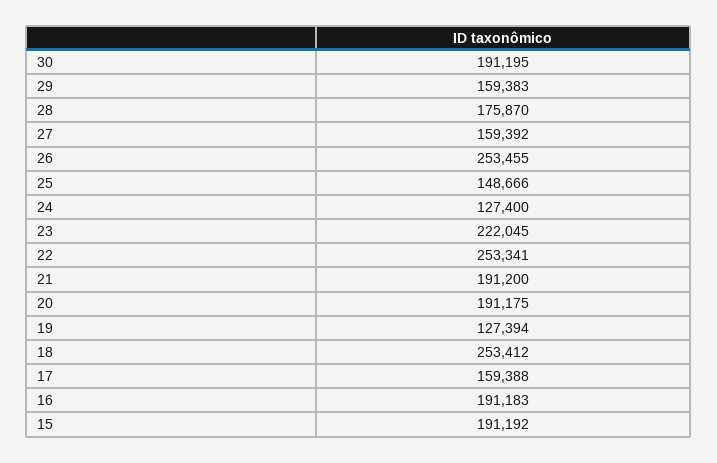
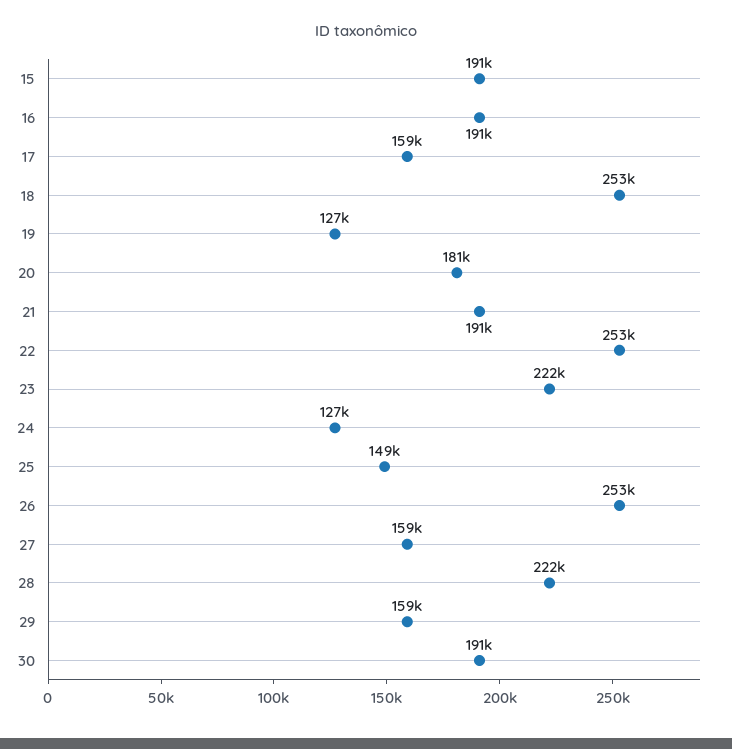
  {
    "30": 191195,
    "29": 159383,
-   "28": 175870,
+   "28": 222000,
    "27": 159392,
    "26": 253455,
    "25": 148666,
    "24": 127400,
    "23": 222045,
    "22": 253341,
    "21": 191200,
-   "20": 191175,
+   "20": 181000,
    "19": 127394,
    "18": 253412,
    "17": 159388,
    "16": 191183,
    "15": 191192
  }

